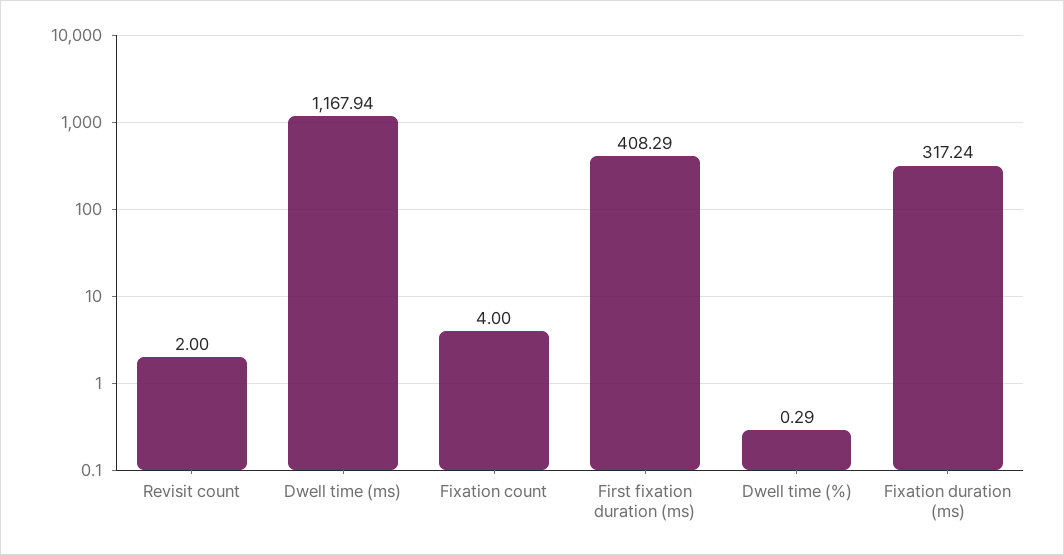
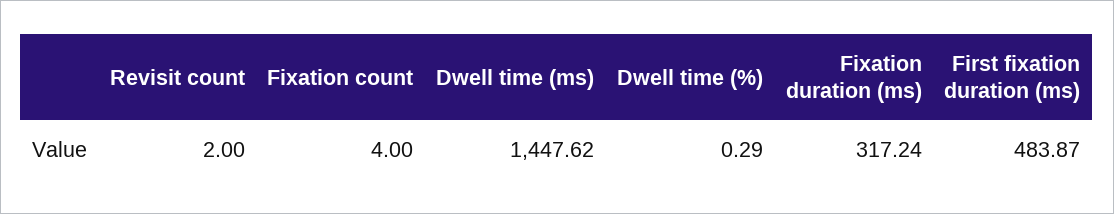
  {
    "Revisit count": 2,
-   "Dwell time (ms)": 1167.94,
+   "Dwell time (ms)": 1447.62,
    "Fixation count": 4,
-   "First fixation duration (ms)": 408.29,
+   "First fixation duration (ms)": 483.87,
    "Dwell time (%)": 0.29,
    "Fixation duration (ms)": 317.24
  }

